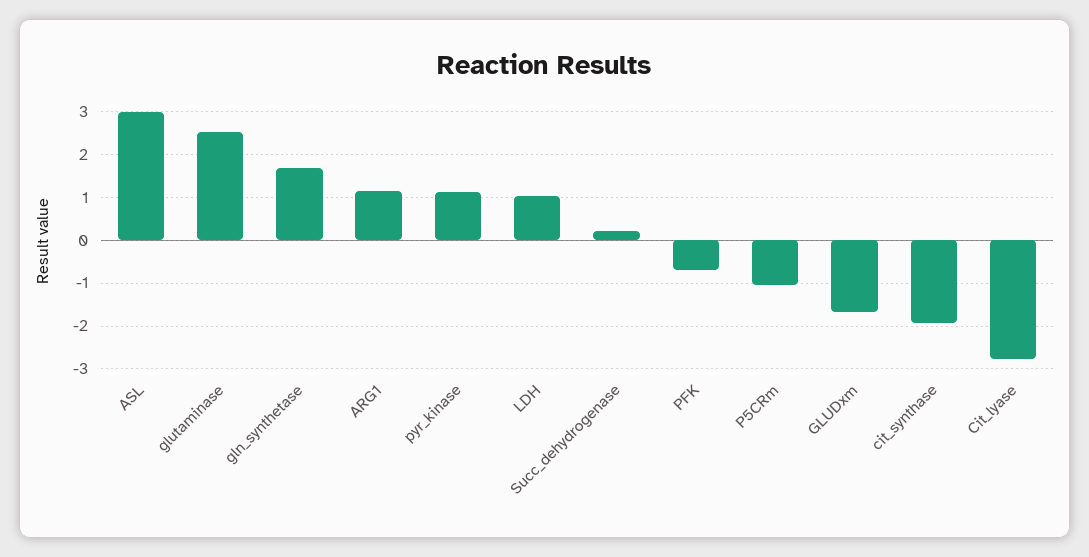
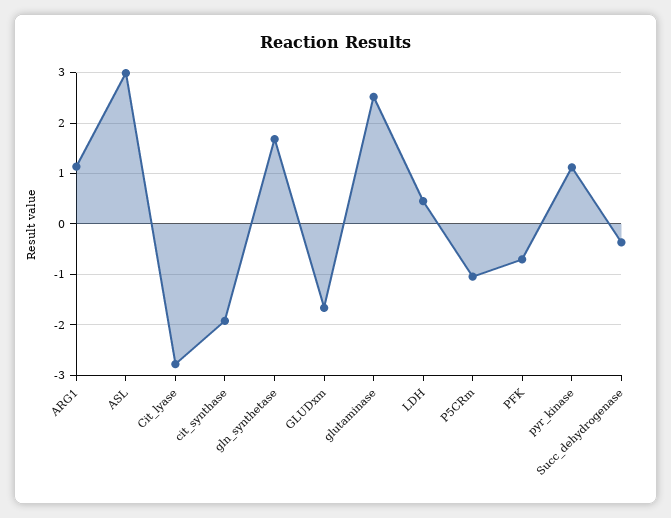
  {
    "ASL": 3,
    "glutaminase": 2.6,
    "gln_synthetase": 1.6,
    "ARG1": 1.2,
    "pyr_kinase": 1.2,
-   "LDH": 1,
+   "LDH": 0.4,
-   "Succ_dehydrogenase": 0.2,
+   "Succ_dehydrogenase": -0.4,
    "PFK": -0.8,
    "P5CRm": -1,
    "GLUDxm": -1.6,
    "cit_synthase": -2,
    "Cit_lyase": -2.8
  }

